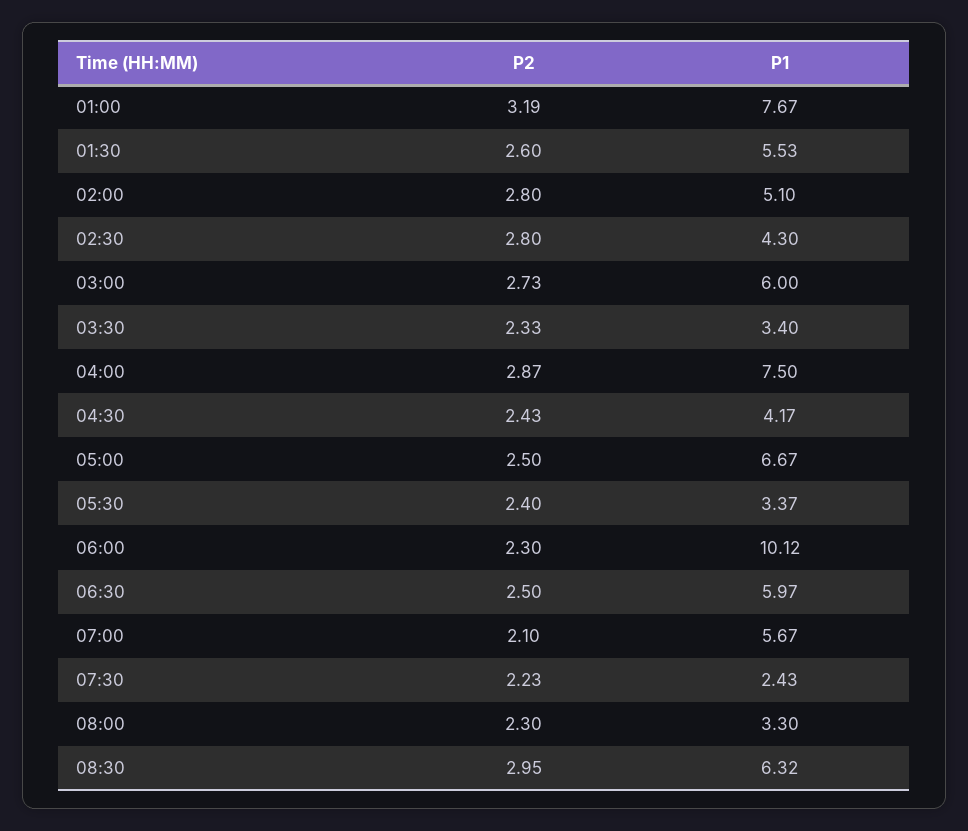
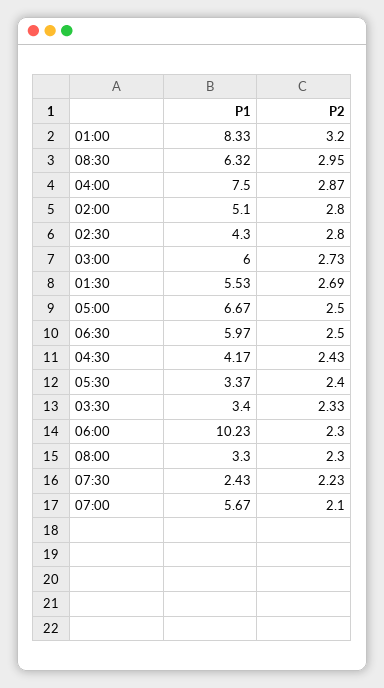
  {
    "P2": {
-     "01:00": 3.19,
+     "01:00": 3.2,
-     "01:30": 2.6,
+     "01:30": 2.69,
      "02:00": 2.8,
      "02:30": 2.8,
      "03:00": 2.73,
      "03:30": 2.33,
      "04:00": 2.87,
      "04:30": 2.43,
      "05:00": 2.5,
      "05:30": 2.4,
      "06:00": 2.3,
      "06:30": 2.5,
      "07:00": 2.1,
      "07:30": 2.23,
      "08:00": 2.3,
      "08:30": 2.95
    },
    "P1": {
-     "01:00": 7.67,
+     "01:00": 8.33,
      "01:30": 5.53,
      "02:00": 5.1,
      "02:30": 4.3,
      "03:00": 6,
      "03:30": 3.4,
      "04:00": 7.5,
      "04:30": 4.17,
      "05:00": 6.67,
      "05:30": 3.37,
-     "06:00": 10.12,
+     "06:00": 10.23,
      "06:30": 5.97,
      "07:00": 5.67,
      "07:30": 2.43,
      "08:00": 3.3,
      "08:30": 6.32
    }
  }

